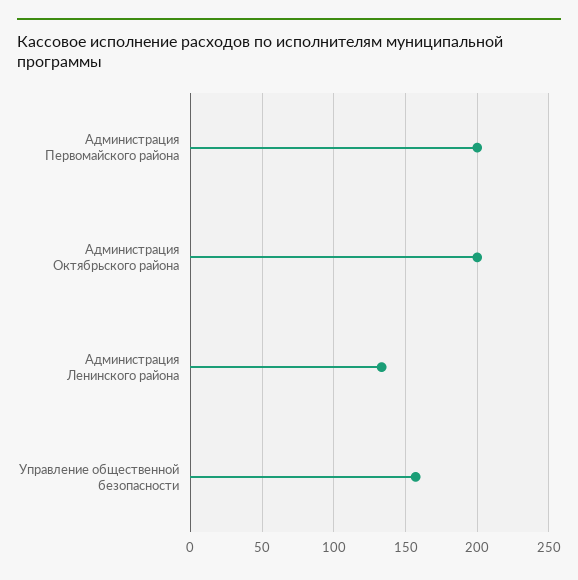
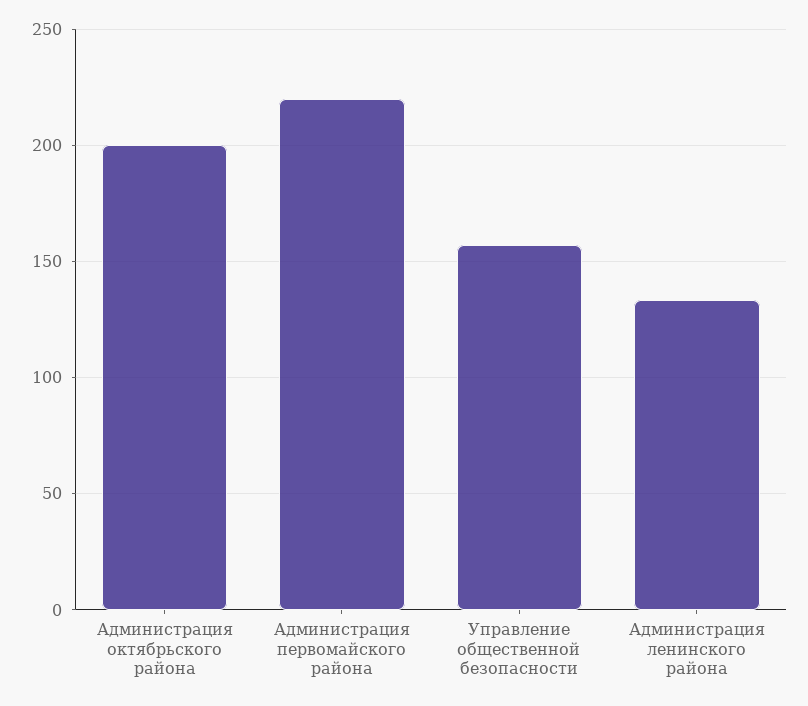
  {
-   "Администрация Первомайского района": 200,
+   "Администрация Первомайского района": 220,
    "Администрация Октябрьского района": 200,
    "Администрация Ленинского района": 135,
    "Управление общественной безопасности": 155
  }

